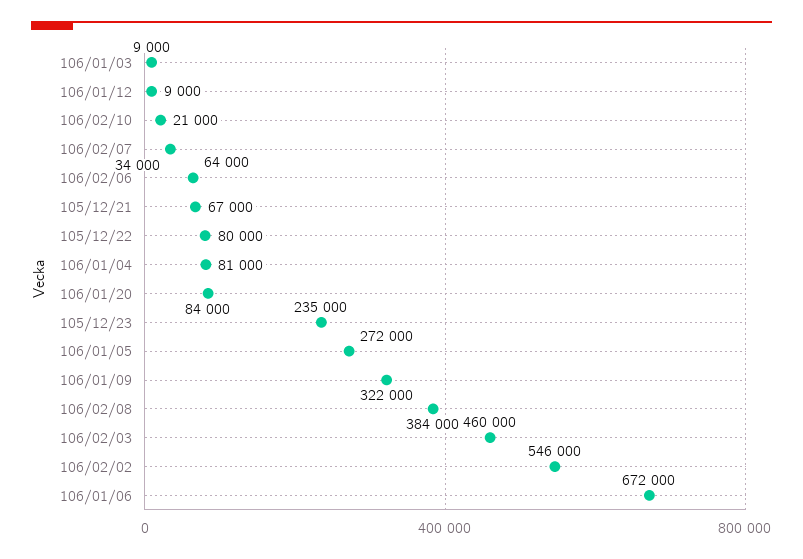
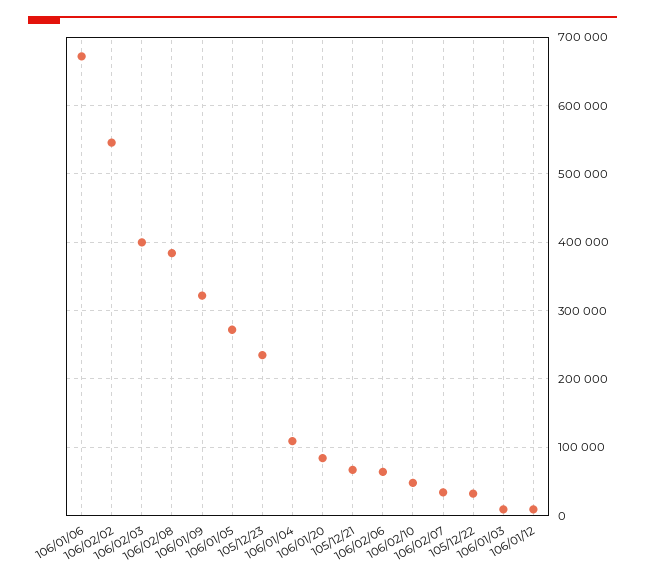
  {
    "106/01/03": 9000,
    "106/01/12": 9000,
-   "106/02/10": 21000,
+   "106/02/10": 50000,
    "106/02/07": 34000,
    "106/02/06": 64000,
    "105/12/21": 67000,
-   "105/12/22": 80000,
+   "105/12/22": 30000,
-   "106/01/04": 81000,
+   "106/01/04": 110000,
    "106/01/20": 84000,
    "105/12/23": 235000,
    "106/01/05": 272000,
    "106/01/09": 322000,
    "106/02/08": 384000,
-   "106/02/03": 460000,
+   "106/02/03": 400000,
    "106/02/02": 546000,
    "106/01/06": 672000
  }

